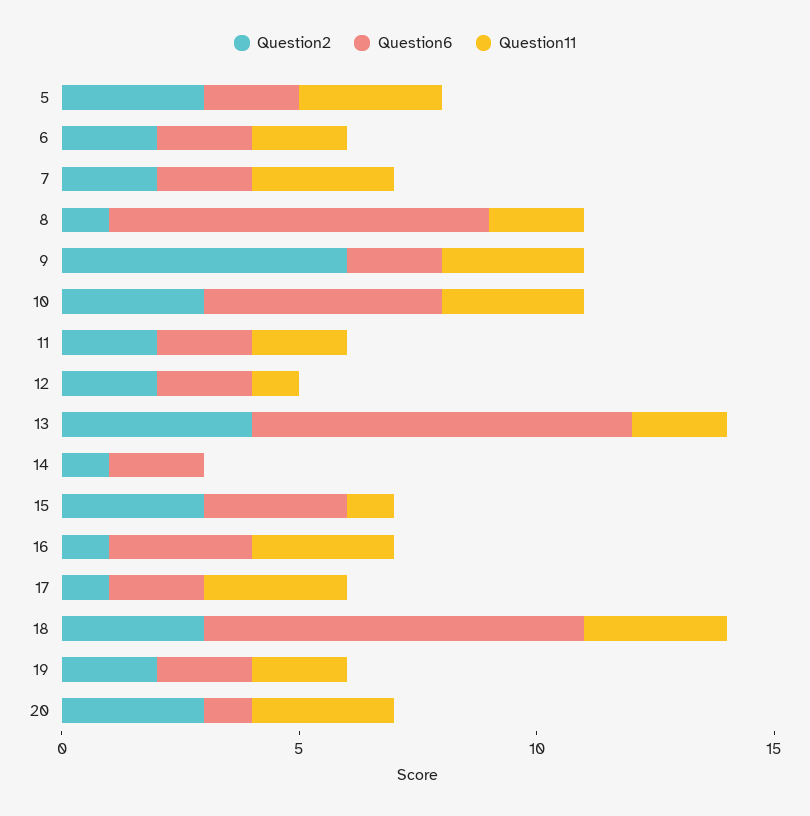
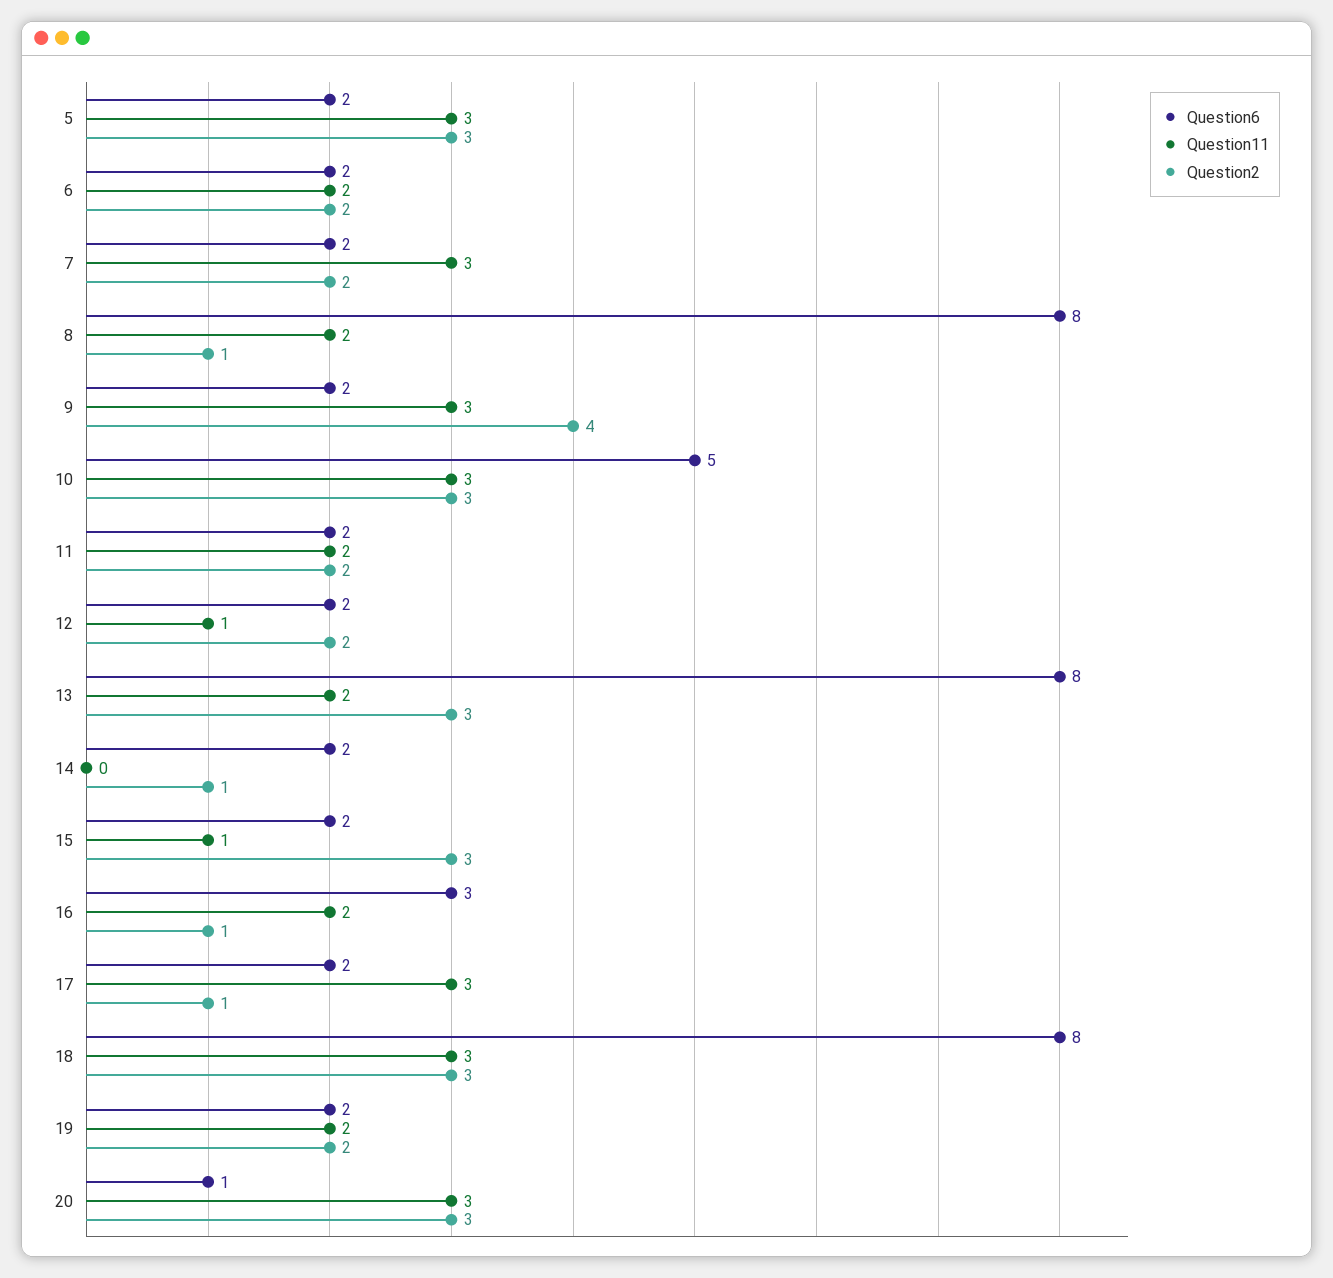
  {
    "Question2": {
      "5": 3,
      "6": 2,
      "7": 2,
      "8": 1,
-     "9": 6,
+     "9": 4,
      "10": 3,
      "11": 2,
      "12": 2,
-     "13": 4,
+     "13": 3,
      "14": 1,
      "15": 3,
      "16": 1,
      "17": 1,
      "18": 3,
      "19": 2,
      "20": 3
    },
    "Question6": {
      "5": 2,
      "6": 2,
      "7": 2,
      "8": 8,
      "9": 2,
      "10": 5,
      "11": 2,
      "12": 2,
      "13": 8,
      "14": 2,
-     "15": 3,
+     "15": 2,
      "16": 3,
      "17": 2,
      "18": 8,
      "19": 2,
      "20": 1
    },
    "Question11": {
      "5": 3,
      "6": 2,
      "7": 3,
      "8": 2,
      "9": 3,
      "10": 3,
      "11": 2,
      "12": 1,
      "13": 2,
      "14": 0,
      "15": 1,
-     "16": 3,
+     "16": 2,
      "17": 3,
      "18": 3,
      "19": 2,
      "20": 3
    }
  }

